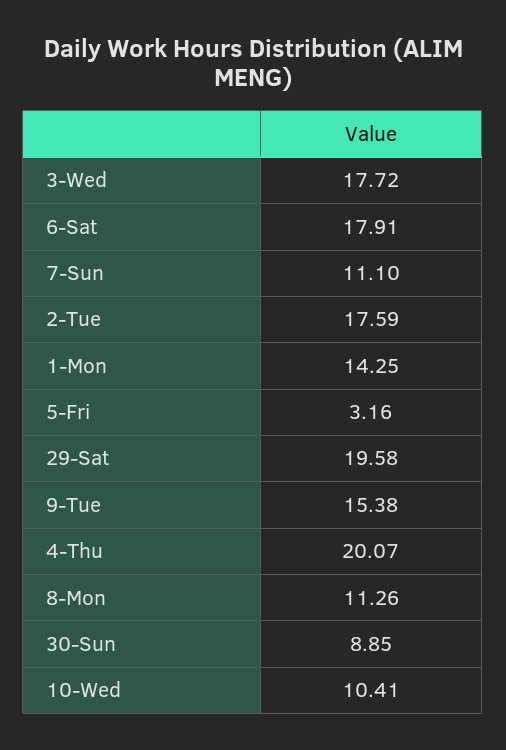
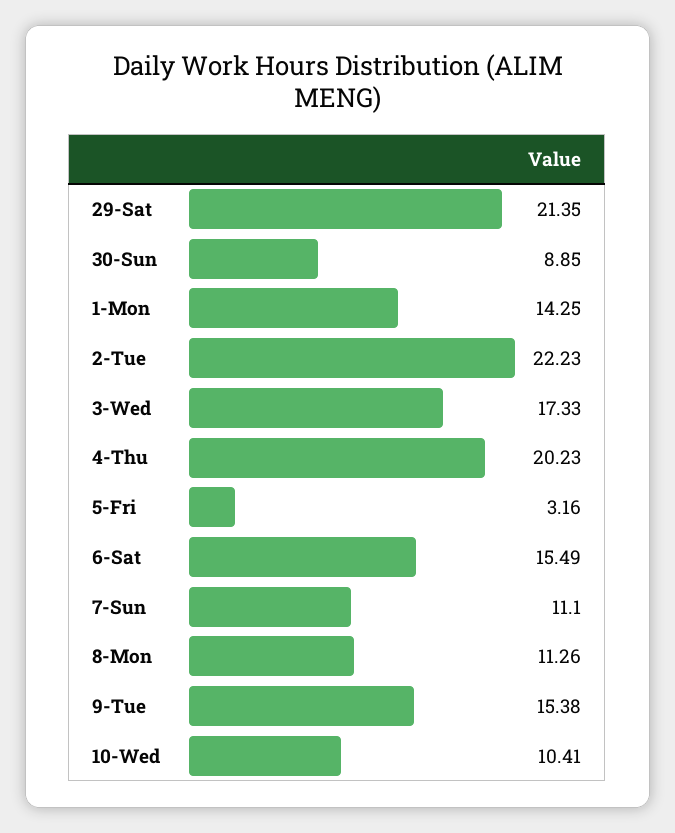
  {
-   "3-Wed": 17.72,
+   "3-Wed": 17.33,
-   "6-Sat": 17.91,
+   "6-Sat": 15.49,
    "7-Sun": 11.1,
-   "2-Tue": 17.59,
+   "2-Tue": 22.23,
    "1-Mon": 14.25,
    "5-Fri": 3.16,
-   "29-Sat": 19.58,
+   "29-Sat": 21.35,
    "9-Tue": 15.38,
-   "4-Thu": 20.07,
+   "4-Thu": 20.23,
    "8-Mon": 11.26,
    "30-Sun": 8.85,
    "10-Wed": 10.41
  }

